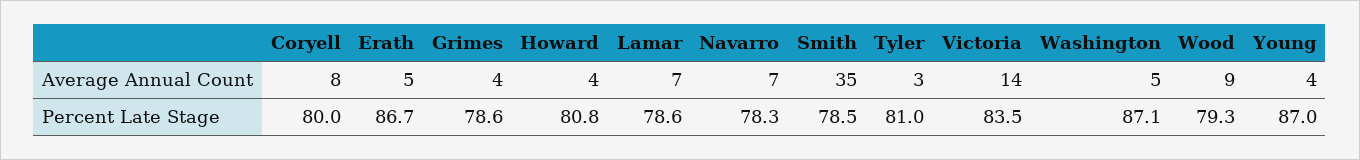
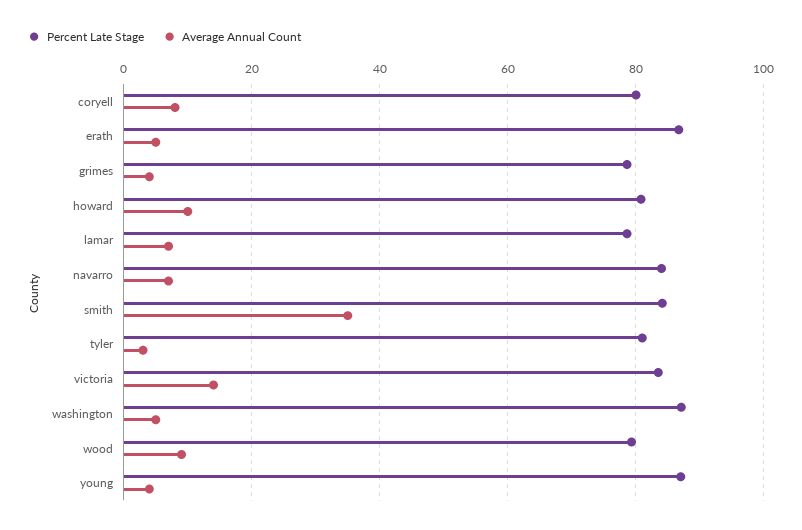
  {
    "Average Annual Count": {
      "Coryell": 8,
      "Erath": 5,
      "Grimes": 4,
-     "Howard": 4,
+     "Howard": 10,
      "Lamar": 7,
      "Navarro": 7,
      "Smith": 35,
      "Tyler": 3,
      "Victoria": 14,
      "Washington": 5,
      "Wood": 9,
      "Young": 4
    },
    "Percent Late Stage": {
      "Coryell": 80,
      "Erath": 86.7,
      "Grimes": 78.6,
      "Howard": 80.8,
      "Lamar": 78.6,
-     "Navarro": 78.3,
+     "Navarro": 84,
-     "Smith": 78.5,
+     "Smith": 84,
      "Tyler": 81,
      "Victoria": 83.5,
      "Washington": 87.1,
      "Wood": 79.3,
      "Young": 87
    }
  }

